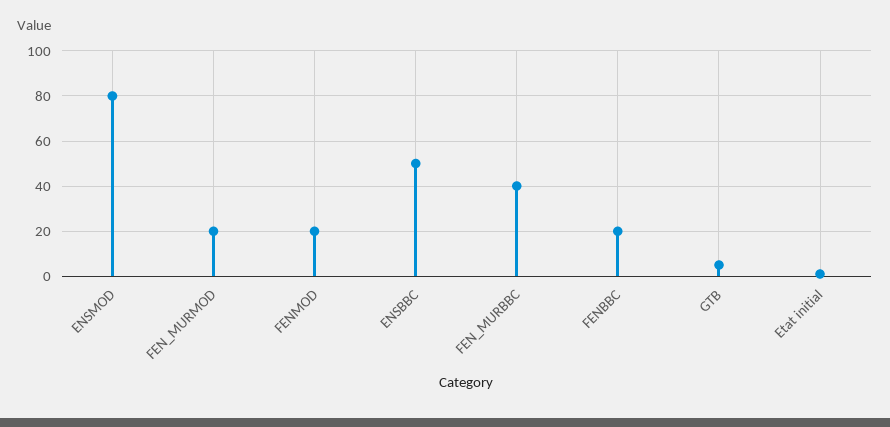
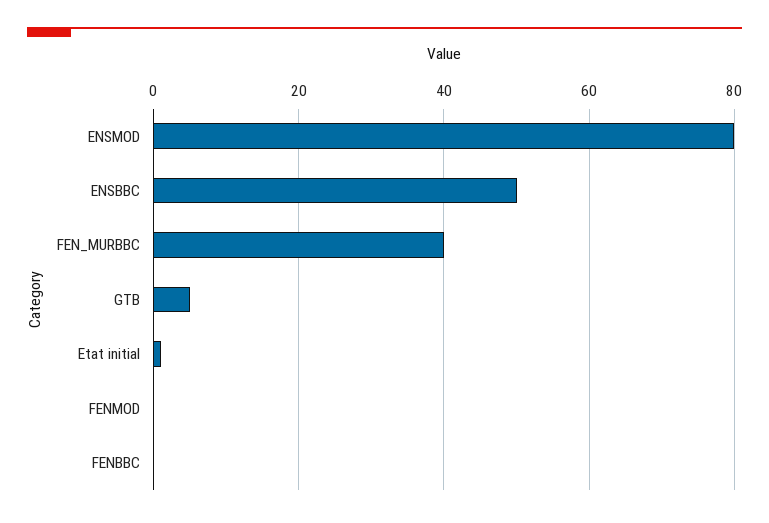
  {
    "ENSMOD": 80,
-   "FEN_MURMOD": 20,
-   "FENMOD": 20,
+   "FENMOD": 0,
    "ENSBBC": 50,
    "FEN_MURBBC": 40,
-   "FENBBC": 20,
+   "FENBBC": 0,
    "GTB": 5,
    "Etat initial": 0
  }

